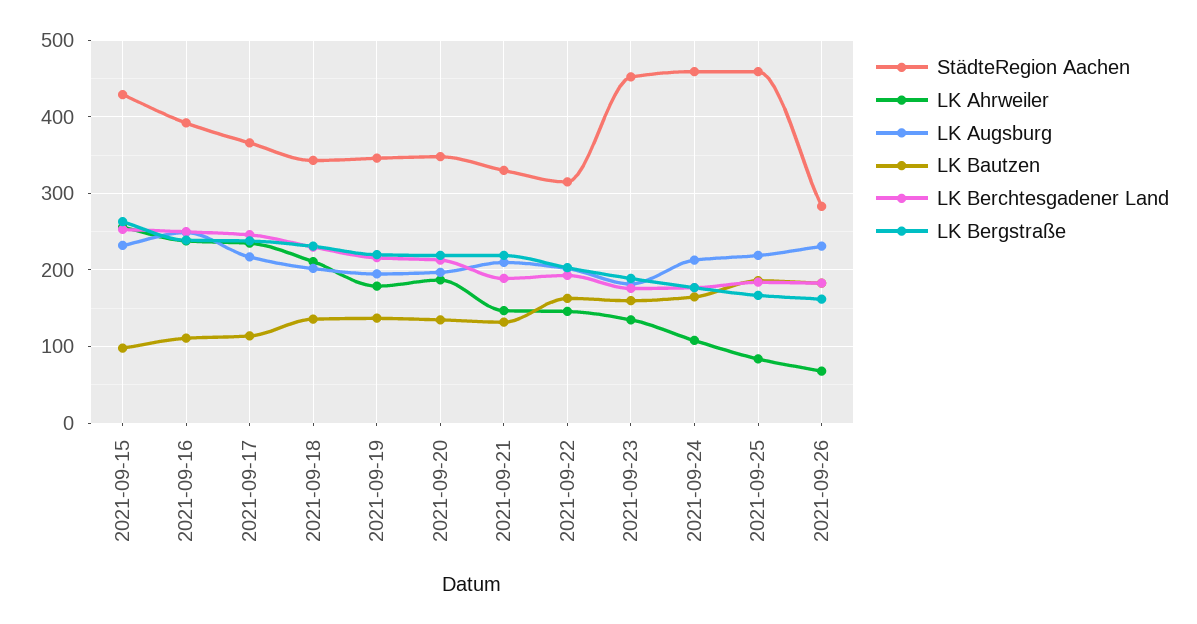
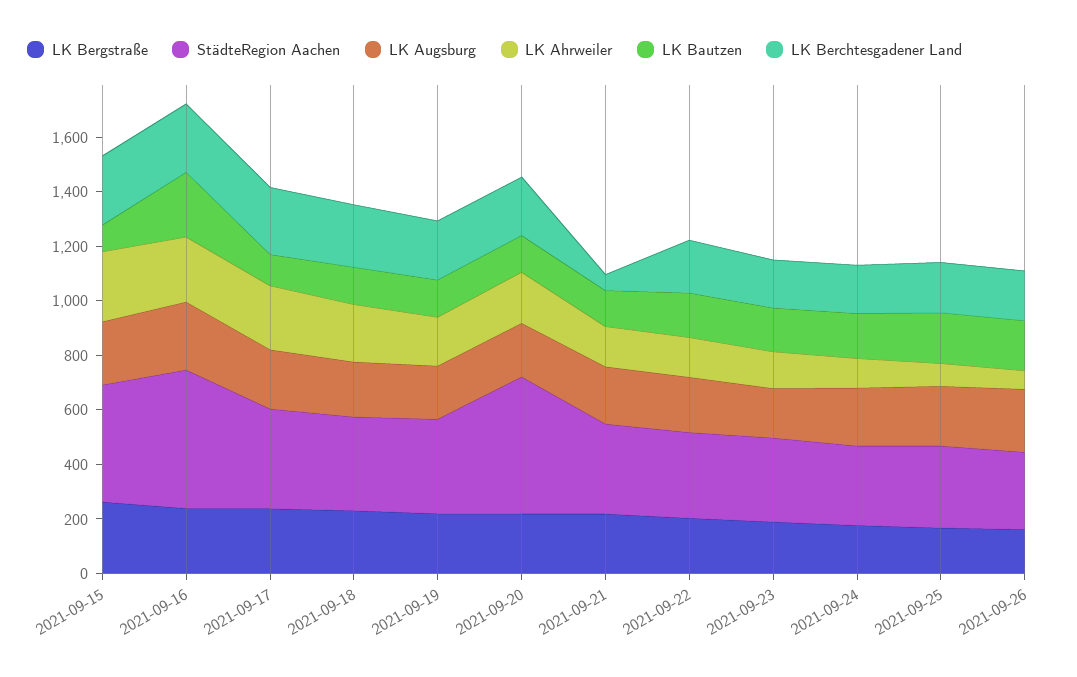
  {
    "StädteRegion Aachen": {
      "2021-09-15": 430,
-     "2021-09-16": 390,
+     "2021-09-16": 500,
      "2021-09-17": 370,
      "2021-09-18": 340,
      "2021-09-19": 350,
-     "2021-09-20": 350,
+     "2021-09-20": 500,
      "2021-09-21": 330,
      "2021-09-22": 320,
-     "2021-09-23": 450,
+     "2021-09-23": 300,
-     "2021-09-24": 460,
+     "2021-09-24": 300,
-     "2021-09-25": 460,
+     "2021-09-25": 300,
      "2021-09-26": 280
    },
    "LK Ahrweiler": {
      "2021-09-15": 260,
      "2021-09-16": 240,
      "2021-09-17": 240,
      "2021-09-18": 210,
      "2021-09-19": 180,
      "2021-09-20": 190,
      "2021-09-21": 150,
      "2021-09-22": 150,
      "2021-09-23": 140,
      "2021-09-24": 110,
      "2021-09-25": 80,
      "2021-09-26": 70
    },
    "LK Augsburg": {
      "2021-09-15": 230,
      "2021-09-16": 250,
      "2021-09-17": 220,
      "2021-09-18": 200,
      "2021-09-19": 200,
      "2021-09-20": 200,
      "2021-09-21": 210,
      "2021-09-22": 200,
      "2021-09-23": 180,
      "2021-09-24": 210,
      "2021-09-25": 220,
      "2021-09-26": 230
    },
    "LK Bautzen": {
      "2021-09-15": 100,
-     "2021-09-16": 110,
+     "2021-09-16": 250,
      "2021-09-17": 110,
      "2021-09-18": 140,
      "2021-09-19": 140,
      "2021-09-20": 140,
      "2021-09-21": 130,
      "2021-09-22": 160,
      "2021-09-23": 160,
      "2021-09-24": 170,
      "2021-09-25": 190,
      "2021-09-26": 180
    },
    "LK Berchtesgadener Land": {
      "2021-09-15": 250,
      "2021-09-16": 250,
      "2021-09-17": 250,
      "2021-09-18": 230,
      "2021-09-19": 220,
      "2021-09-20": 210,
-     "2021-09-21": 190,
+     "2021-09-21": 50,
      "2021-09-22": 190,
      "2021-09-23": 180,
      "2021-09-24": 180,
      "2021-09-25": 180,
      "2021-09-26": 180
    },
    "LK Bergstraße": {
      "2021-09-15": 260,
      "2021-09-16": 240,
      "2021-09-17": 240,
      "2021-09-18": 230,
      "2021-09-19": 220,
      "2021-09-20": 220,
      "2021-09-21": 220,
      "2021-09-22": 200,
      "2021-09-23": 190,
      "2021-09-24": 180,
      "2021-09-25": 170,
      "2021-09-26": 160
    }
  }

